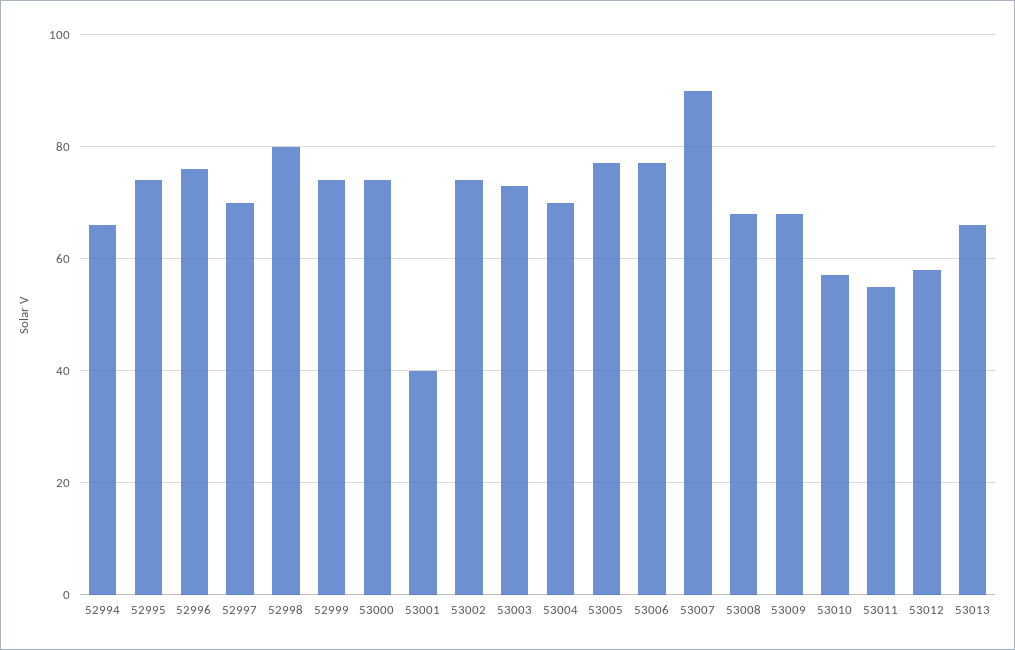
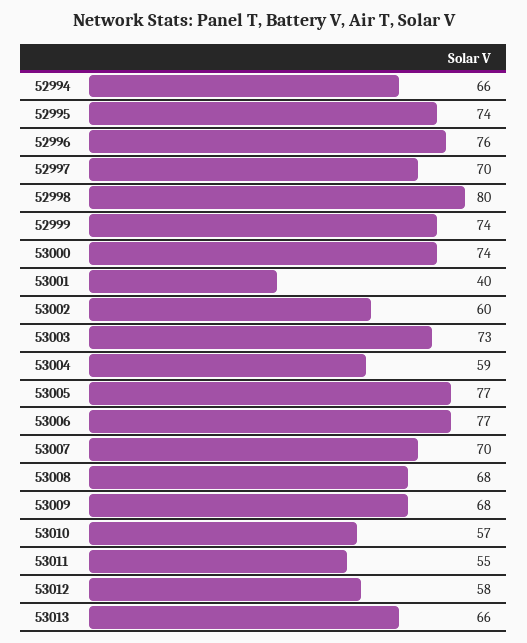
  {
    "52994": 66,
    "52995": 74,
    "52996": 76,
    "52997": 70,
    "52998": 80,
    "52999": 74,
    "53000": 74,
    "53001": 40,
-   "53002": 75,
+   "53002": 60,
    "53003": 73,
-   "53004": 70,
+   "53004": 59,
    "53005": 77,
    "53006": 77,
-   "53007": 90,
+   "53007": 70,
    "53008": 68,
    "53009": 68,
    "53010": 57,
    "53011": 55,
    "53012": 58,
    "53013": 66
  }

